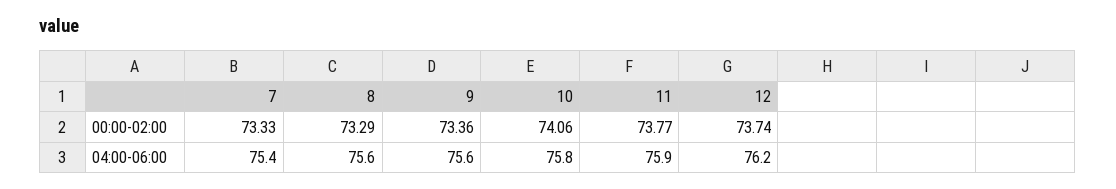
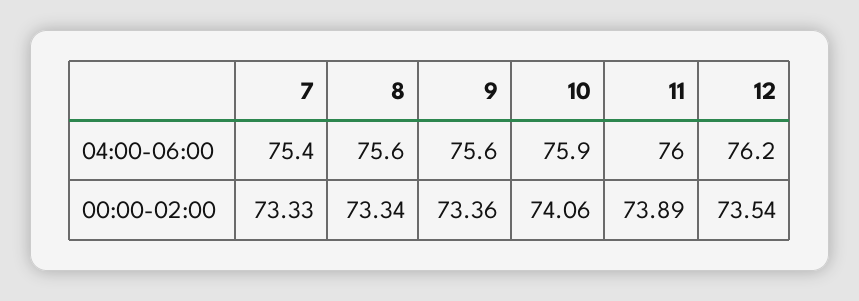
  {
    "7": {
      "00:00-02:00": 73.33,
      "04:00-06:00": 75.4
    },
    "8": {
-     "00:00-02:00": 73.29,
+     "00:00-02:00": 73.34,
      "04:00-06:00": 75.6
    },
    "9": {
      "00:00-02:00": 73.36,
      "04:00-06:00": 75.6
    },
    "10": {
      "00:00-02:00": 74.06,
-     "04:00-06:00": 75.8
+     "04:00-06:00": 75.9
    },
    "11": {
-     "00:00-02:00": 73.77,
+     "00:00-02:00": 73.89,
-     "04:00-06:00": 75.9
+     "04:00-06:00": 76
    },
    "12": {
-     "00:00-02:00": 73.74,
+     "00:00-02:00": 73.54,
      "04:00-06:00": 76.2
    }
  }

